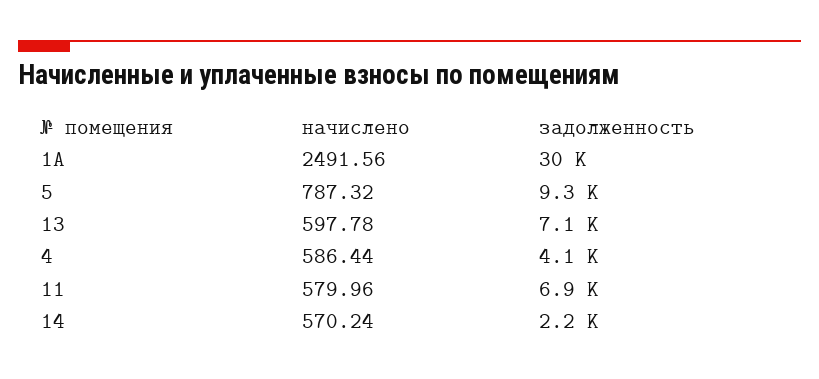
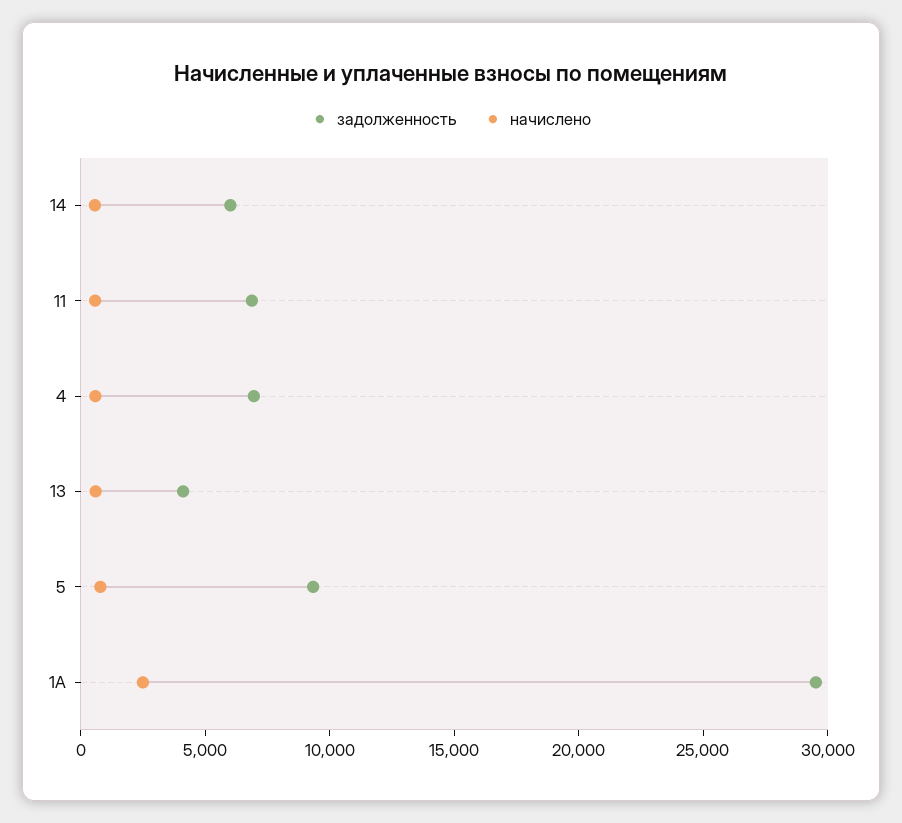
  {
    "начислено": {
      "1А": 2491.56,
      "5": 787.32,
      "13": 597.78,
      "4": 586.44,
      "11": 579.96,
      "14": 570.24
    },
    "задолженность": {
      "1А": 30000,
      "5": 9300,
-     "13": 7100,
+     "13": 4000,
-     "4": 4100,
+     "4": 7000,
      "11": 6900,
-     "14": 2200
+     "14": 6000
    }
  }

